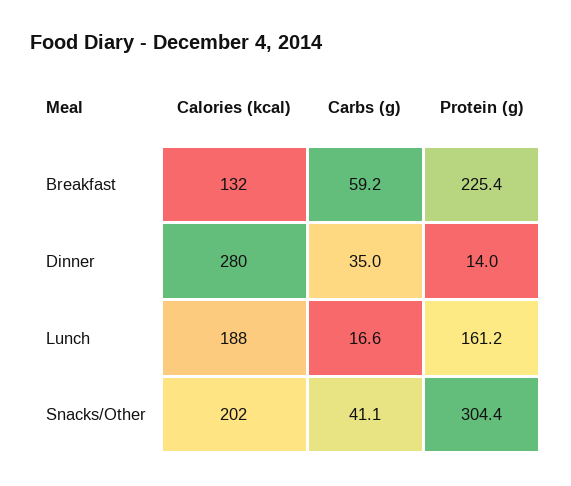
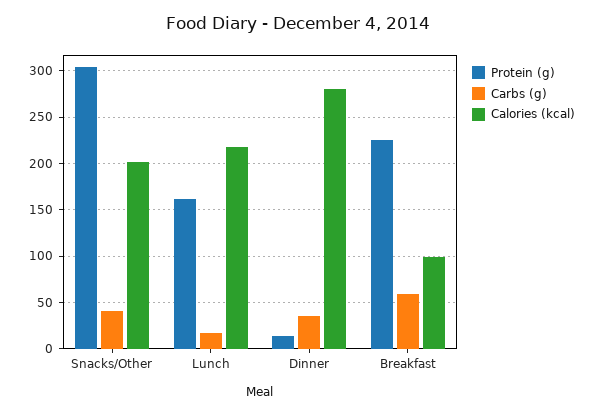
  {
    "Calories (kcal)": {
-     "Breakfast": 132,
+     "Breakfast": 100,
      "Dinner": 280,
-     "Lunch": 188,
+     "Lunch": 220,
      "Snacks/Other": 202
    },
    "Carbs (g)": {
      "Breakfast": 59.2,
      "Dinner": 35,
      "Lunch": 16.6,
      "Snacks/Other": 41.1
    },
    "Protein (g)": {
      "Breakfast": 225.4,
      "Dinner": 14,
      "Lunch": 161.2,
      "Snacks/Other": 304.4
    }
  }

